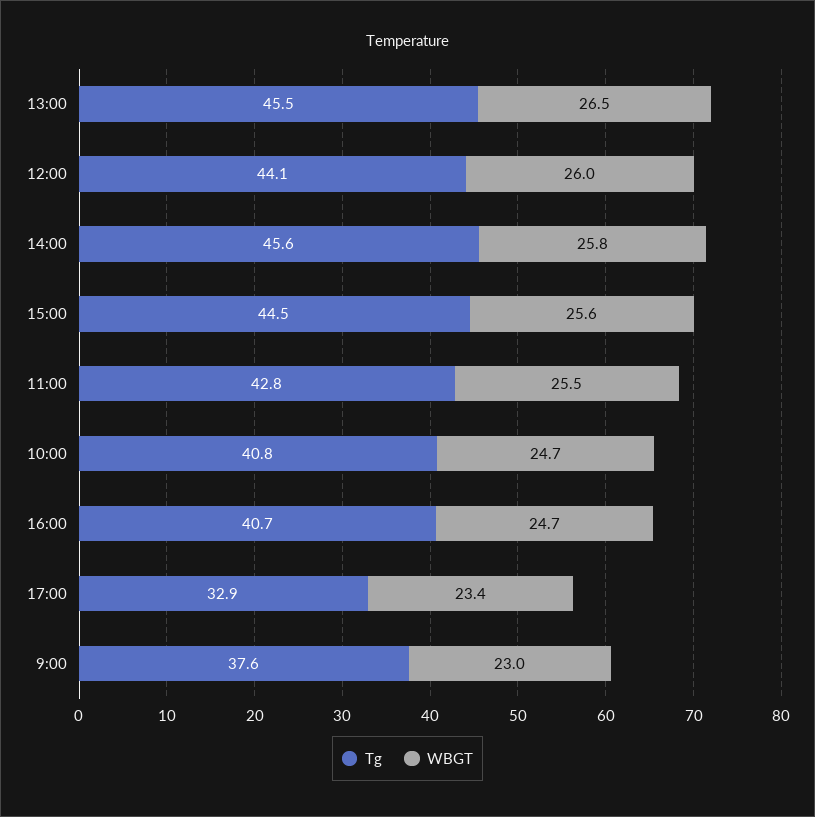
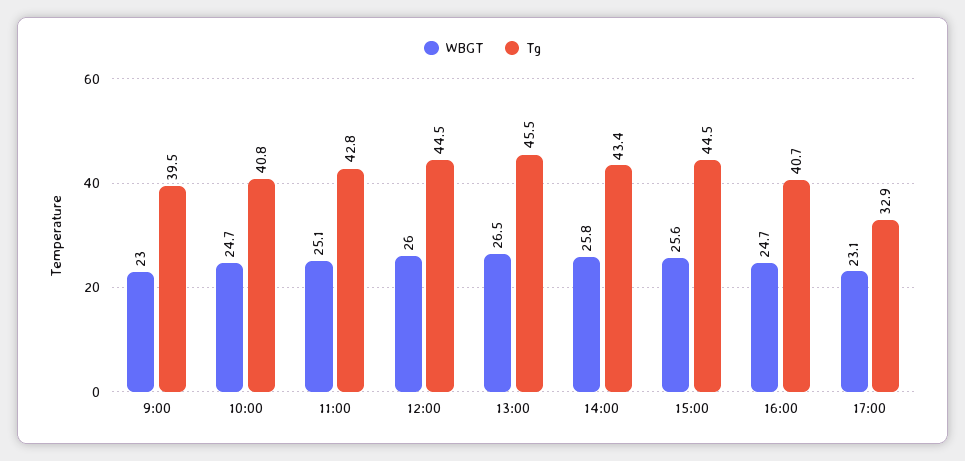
  {
    "Tg": {
      "13:00": 45.5,
-     "12:00": 44.1,
+     "12:00": 44.5,
-     "14:00": 45.6,
+     "14:00": 43.4,
      "15:00": 44.5,
      "11:00": 42.8,
      "10:00": 40.8,
      "16:00": 40.7,
      "17:00": 32.9,
-     "9:00": 37.6
+     "9:00": 39.5
    },
    "WBGT": {
      "13:00": 26.5,
      "12:00": 26,
      "14:00": 25.8,
      "15:00": 25.6,
-     "11:00": 25.5,
+     "11:00": 25.1,
      "10:00": 24.7,
      "16:00": 24.7,
-     "17:00": 23.4,
+     "17:00": 23.1,
      "9:00": 23
    }
  }

